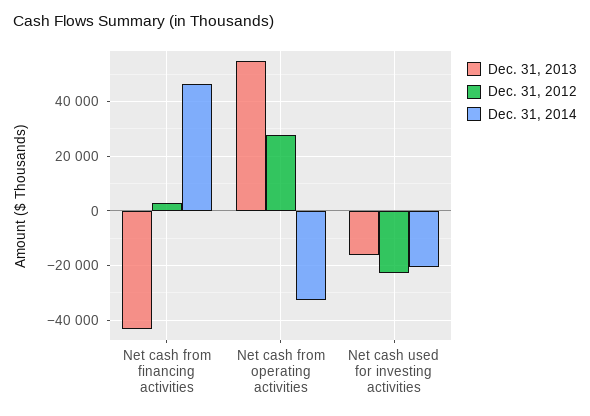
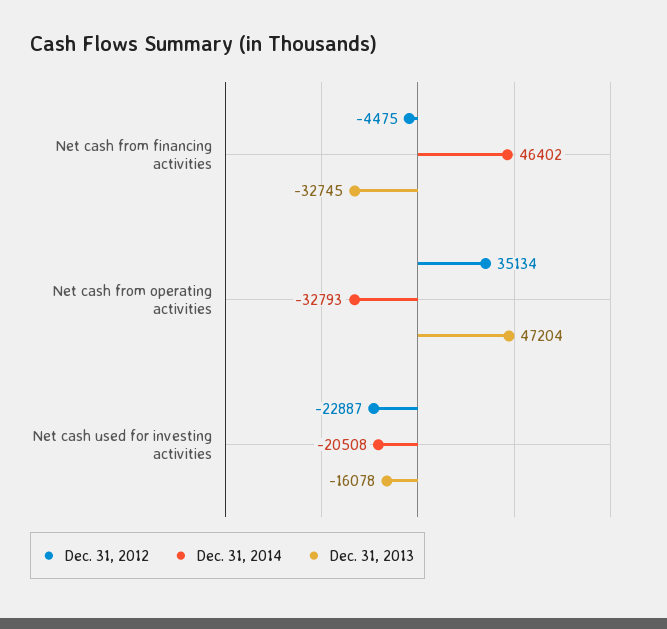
  {
    "Dec. 31, 2013": {
-     "Net cash from financing activities": -42500,
+     "Net cash from financing activities": -32745,
-     "Net cash from operating activities": 55000,
+     "Net cash from operating activities": 47204,
      "Net cash used for investing activities": -16078
    },
    "Dec. 31, 2012": {
-     "Net cash from financing activities": 2500,
+     "Net cash from financing activities": -4475,
-     "Net cash from operating activities": 27500,
+     "Net cash from operating activities": 35134,
      "Net cash used for investing activities": -22887
    },
    "Dec. 31, 2014": {
      "Net cash from financing activities": 46402,
      "Net cash from operating activities": -32793,
      "Net cash used for investing activities": -20508
    }
  }

